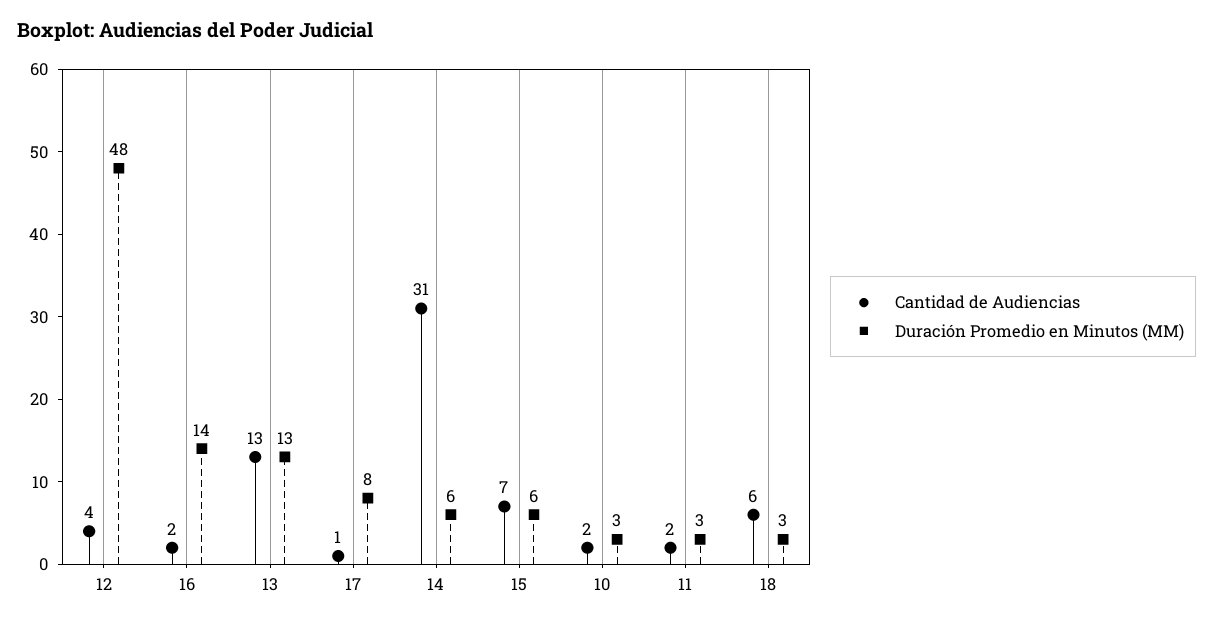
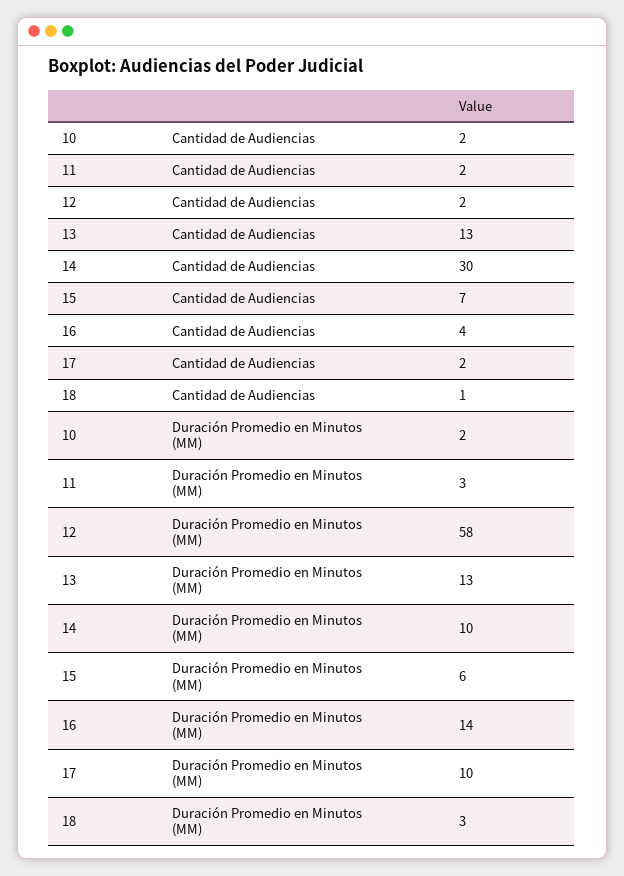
  {
    "Cantidad de Audiencias": {
-     "12": 4,
+     "12": 2,
-     "16": 2,
+     "16": 4,
      "13": 13,
-     "17": 1,
+     "17": 2,
-     "14": 31,
+     "14": 30,
      "15": 7,
      "10": 2,
      "11": 2,
-     "18": 6
+     "18": 1
    },
    "Duración Promedio en Minutos (MM)": {
-     "12": 48,
+     "12": 58,
      "16": 14,
      "13": 13,
-     "17": 8,
+     "17": 10,
-     "14": 6,
+     "14": 10,
      "15": 6,
-     "10": 3,
+     "10": 2,
      "11": 3,
      "18": 3
    }
  }

